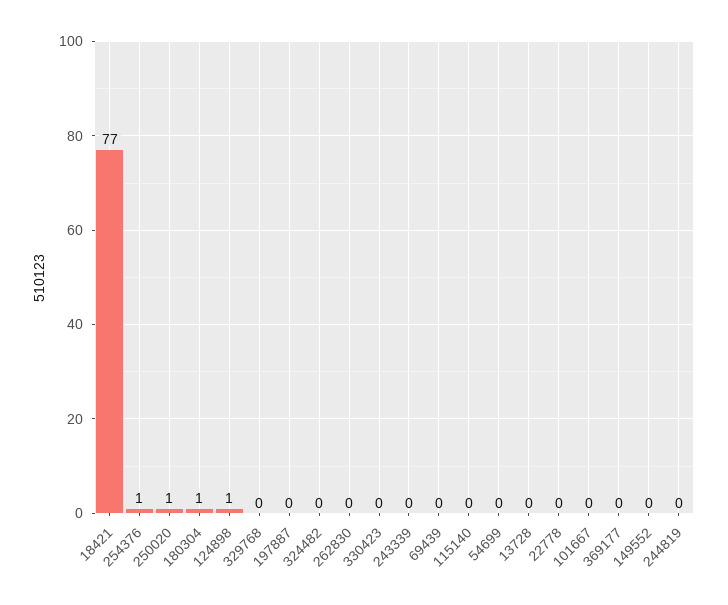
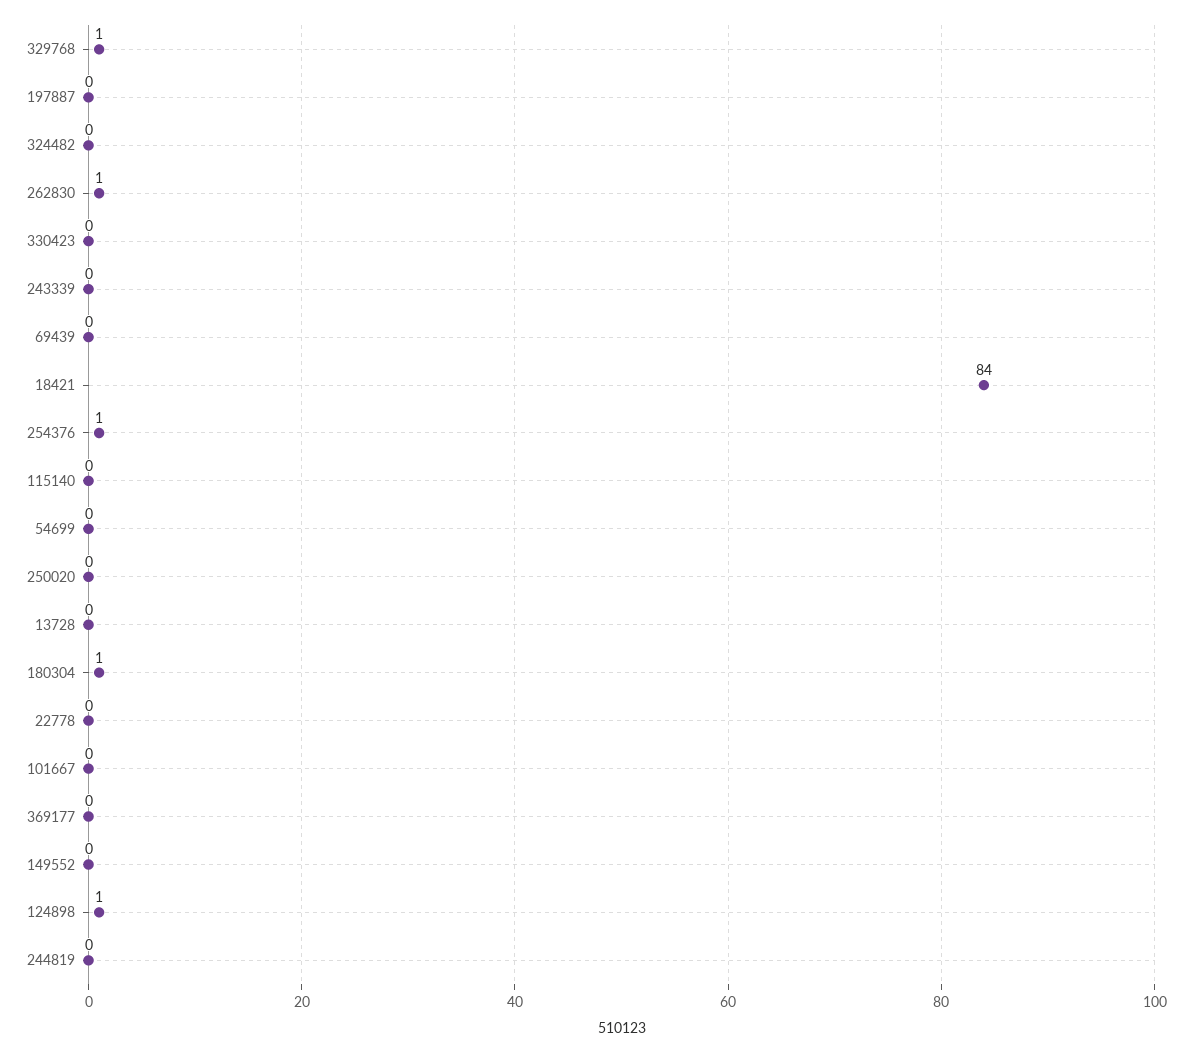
  {
-   "18421": 77,
+   "18421": 84,
    "254376": 1,
-   "250020": 1,
+   "250020": 0,
    "180304": 1,
    "124898": 1,
-   "329768": 0,
+   "329768": 1,
    "197887": 0,
    "324482": 0,
-   "262830": 0,
+   "262830": 1,
    "330423": 0,
    "243339": 0,
    "69439": 0,
    "115140": 0,
    "54699": 0,
    "13728": 0,
    "22778": 0,
    "101667": 0,
    "369177": 0,
    "149552": 0,
    "244819": 0
  }

